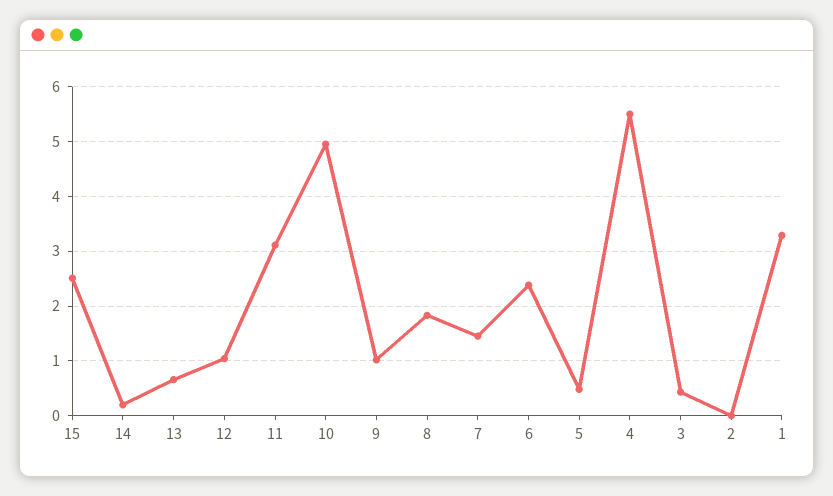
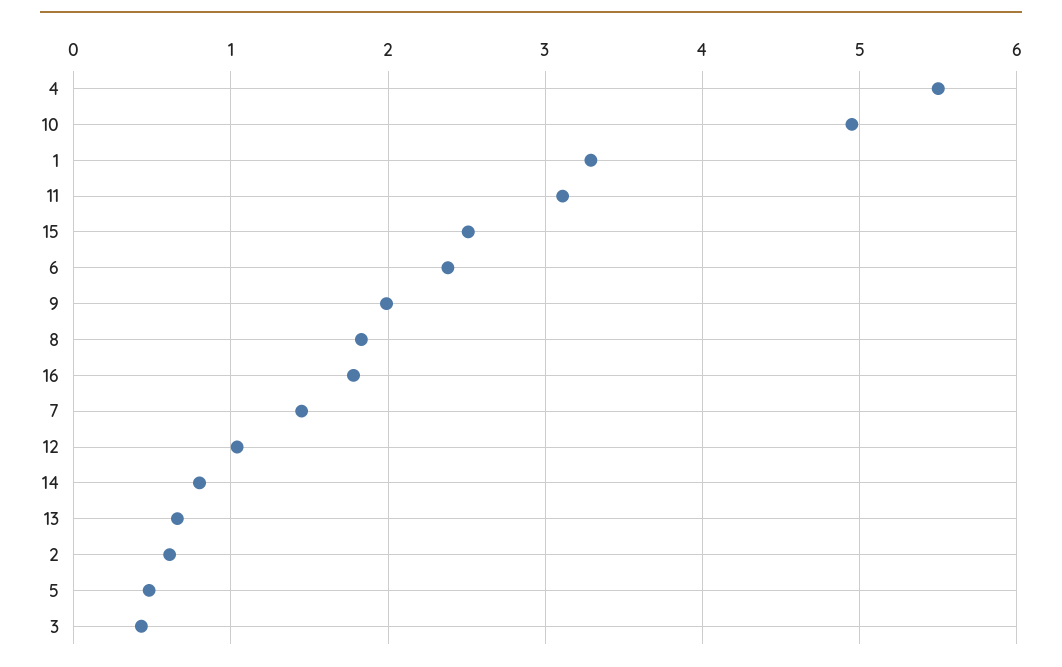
  {
    "15": 2.5,
-   "14": 0.2,
+   "14": 0.8,
    "13": 0.7,
    "12": 1,
    "11": 3.1,
    "10": 5,
-   "9": 1,
+   "9": 2,
    "8": 1.8,
    "7": 1.5,
    "6": 2.4,
    "5": 0.5,
    "4": 5.5,
    "3": 0.4,
-   "2": 0,
+   "2": 0.6,
-   "1": 3.3
+   "1": 3.3,
+   "16": 1.8
  }

